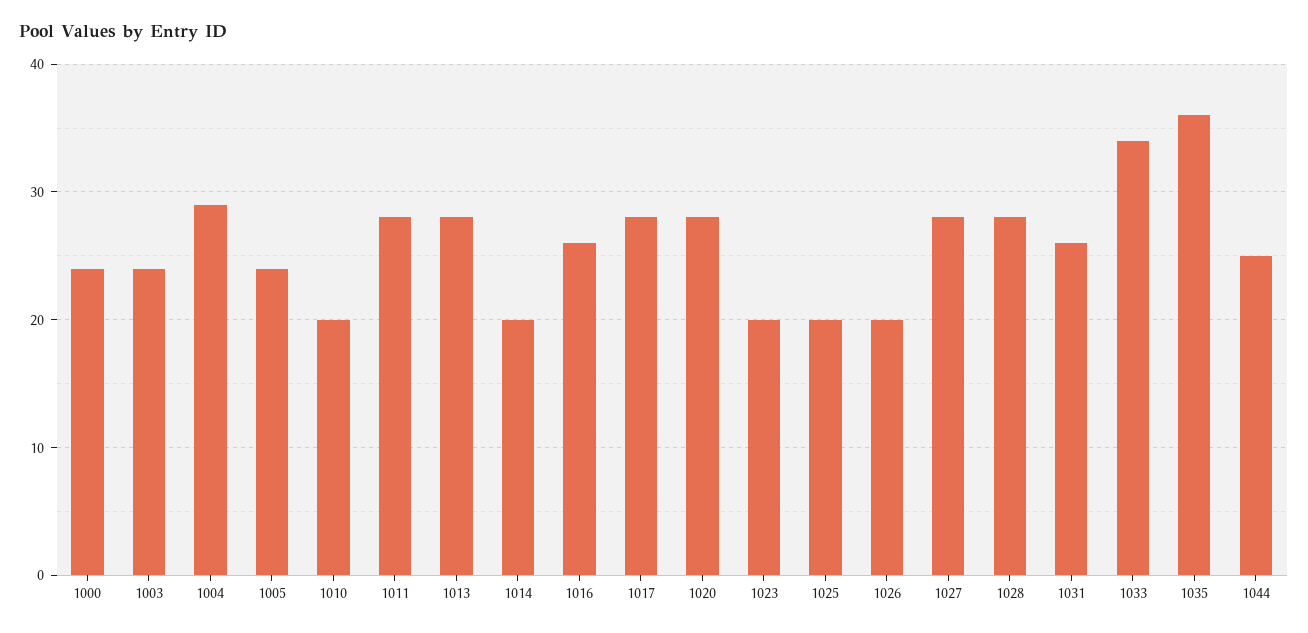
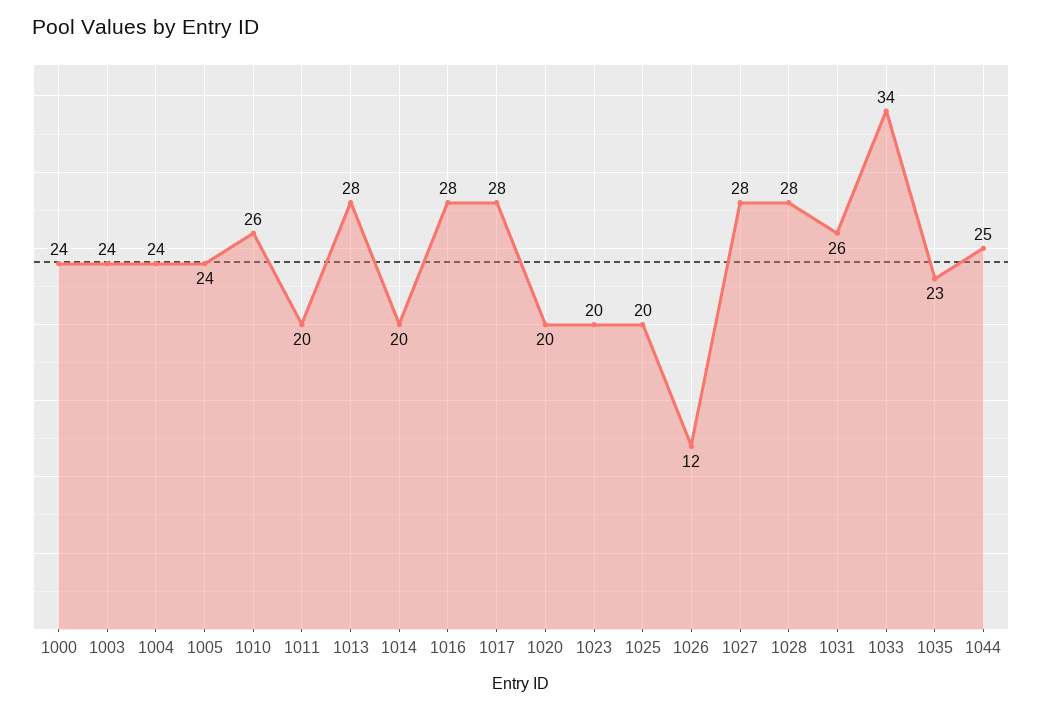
  {
    "1000": 24,
    "1003": 24,
-   "1004": 29,
+   "1004": 24,
    "1005": 24,
-   "1010": 20,
+   "1010": 26,
-   "1011": 28,
+   "1011": 20,
    "1013": 28,
    "1014": 20,
-   "1016": 26,
+   "1016": 28,
    "1017": 28,
-   "1020": 28,
+   "1020": 20,
    "1023": 20,
    "1025": 20,
-   "1026": 20,
+   "1026": 12,
    "1027": 28,
    "1028": 28,
    "1031": 26,
    "1033": 34,
-   "1035": 36,
+   "1035": 23,
    "1044": 25
  }

